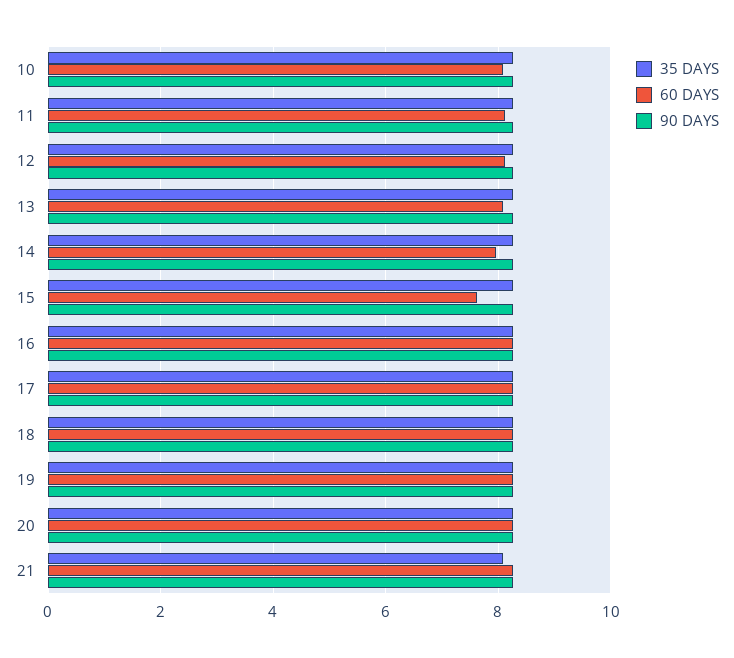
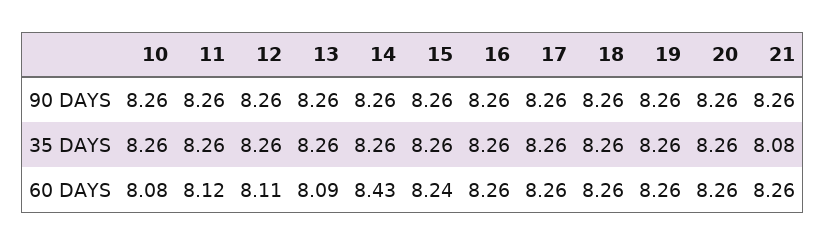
  {
    "35 DAYS": {
      "10": 8.26,
      "11": 8.26,
      "12": 8.26,
      "13": 8.26,
      "14": 8.26,
      "15": 8.26,
      "16": 8.26,
      "17": 8.26,
      "18": 8.26,
      "19": 8.26,
      "20": 8.26,
      "21": 8.08
    },
    "60 DAYS": {
      "10": 8.08,
      "11": 8.12,
      "12": 8.11,
      "13": 8.09,
-     "14": 8,
+     "14": 8.43,
-     "15": 7.6,
+     "15": 8.24,
      "16": 8.26,
      "17": 8.26,
      "18": 8.26,
      "19": 8.26,
      "20": 8.26,
      "21": 8.26
    },
    "90 DAYS": {
      "10": 8.26,
      "11": 8.26,
      "12": 8.26,
      "13": 8.26,
      "14": 8.26,
      "15": 8.26,
      "16": 8.26,
      "17": 8.26,
      "18": 8.26,
      "19": 8.26,
      "20": 8.26,
      "21": 8.26
    }
  }

